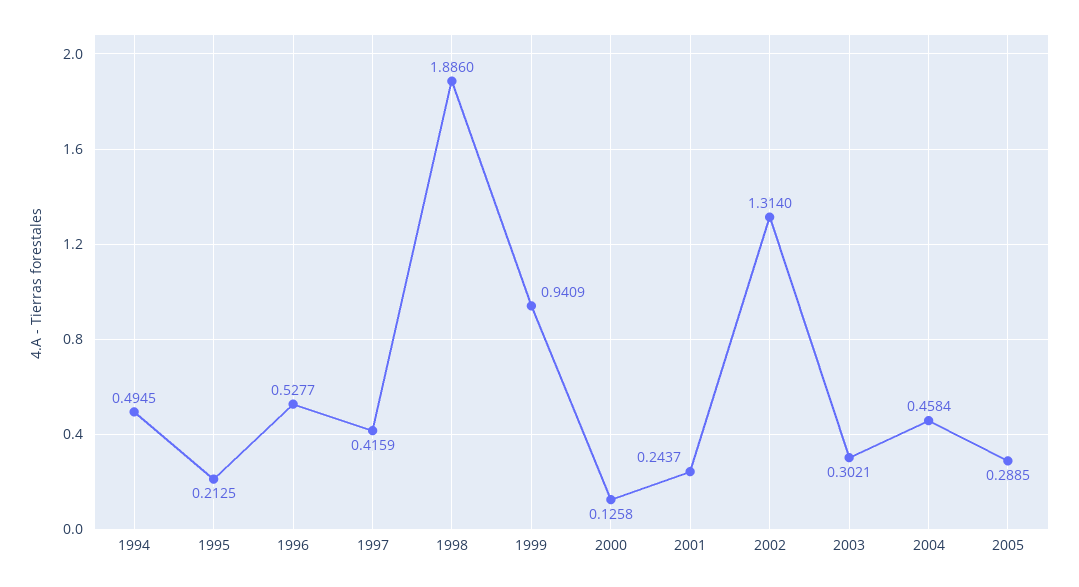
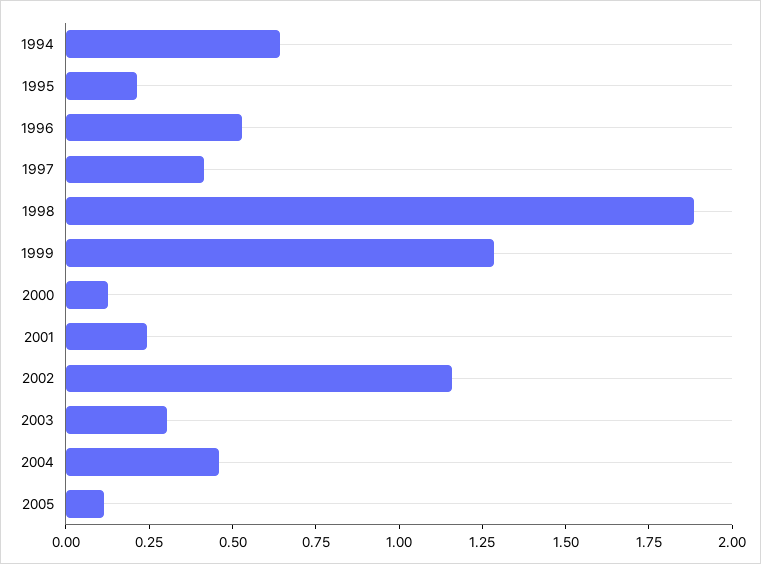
  {
-   "1994": 0.4945,
+   "1994": 0.65,
    "1995": 0.2125,
    "1996": 0.5277,
    "1997": 0.4159,
    "1998": 1.886,
-   "1999": 0.9409,
+   "1999": 1.3,
    "2000": 0.1258,
    "2001": 0.2437,
-   "2002": 1.314,
+   "2002": 1.15,
    "2003": 0.3021,
    "2004": 0.4584,
-   "2005": 0.2885
+   "2005": 0.1
  }

